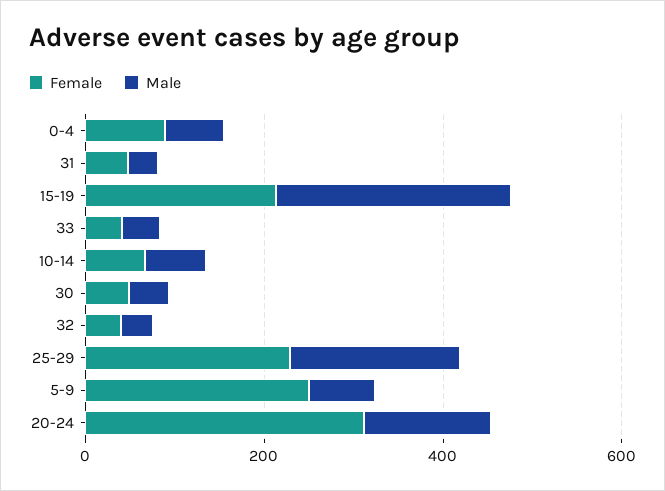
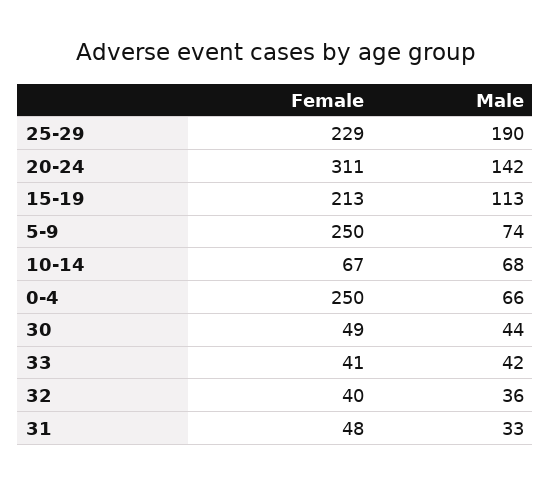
  {
    "Female": {
-     "0-4": 100,
+     "0-4": 250,
      "31": 48,
      "15-19": 213,
      "33": 41,
      "10-14": 67,
      "30": 49,
      "32": 40,
      "25-29": 229,
      "5-9": 250,
      "20-24": 311
    },
    "Male": {
      "0-4": 66,
      "31": 33,
-     "15-19": 250,
+     "15-19": 113,
      "33": 42,
      "10-14": 68,
      "30": 44,
      "32": 36,
      "25-29": 190,
      "5-9": 74,
      "20-24": 142
    }
  }

